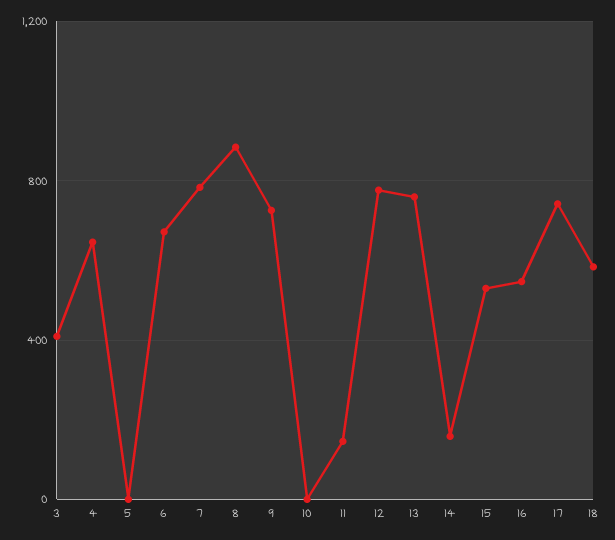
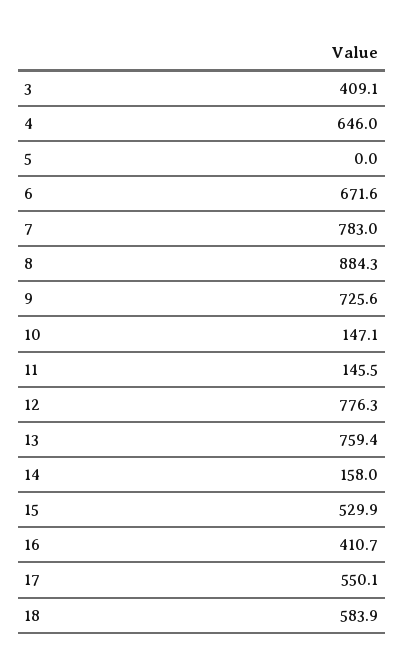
  {
    "3": 409.1,
    "4": 646,
    "5": 0,
    "6": 671.6,
    "7": 783,
    "8": 884.3,
    "9": 725.6,
-   "10": 0,
+   "10": 147.1,
    "11": 145.5,
    "12": 776.3,
    "13": 759.4,
    "14": 158,
    "15": 529.9,
-   "16": 550,
+   "16": 410.7,
-   "17": 750,
+   "17": 550.1,
    "18": 583.9
  }

